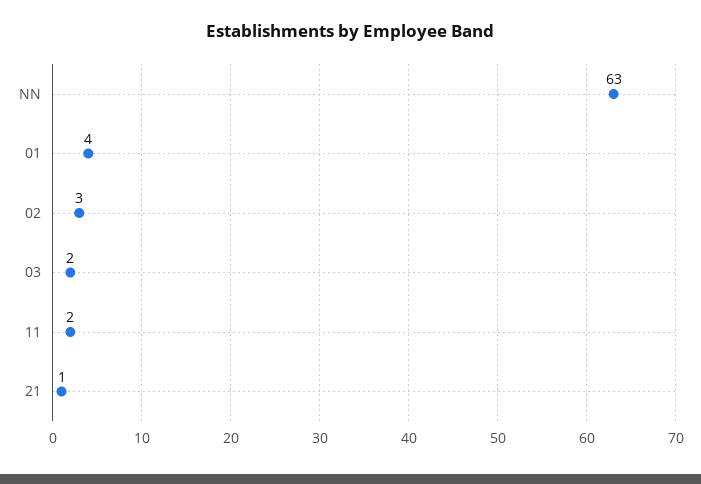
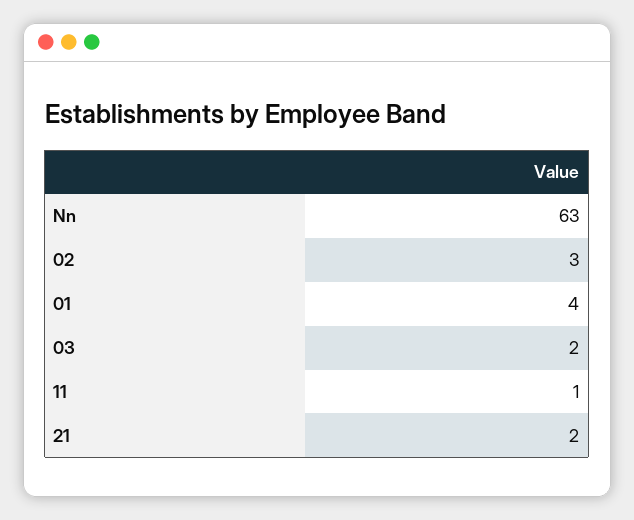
  {
    "NN": 63,
    "01": 4,
    "02": 3,
    "03": 2,
-   "11": 2,
+   "11": 1,
-   "21": 1
+   "21": 2
  }

